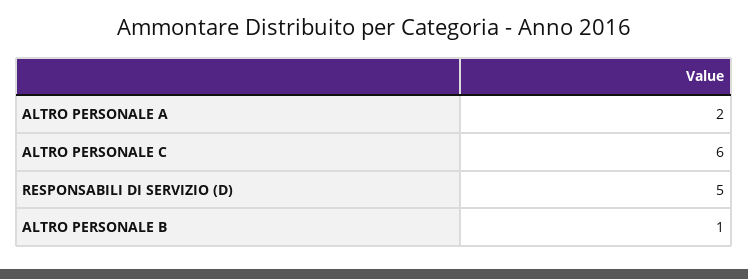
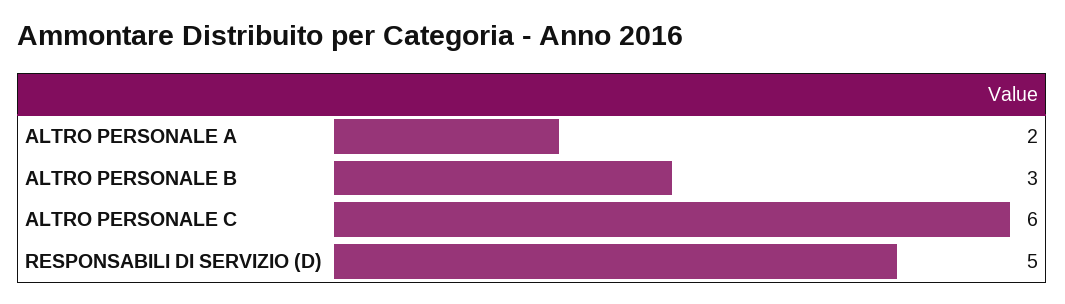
  {
    "ALTRO PERSONALE A": 2,
    "ALTRO PERSONALE C": 6,
    "RESPONSABILI DI SERVIZIO (D)": 5,
-   "ALTRO PERSONALE B": 1
+   "ALTRO PERSONALE B": 3
  }

